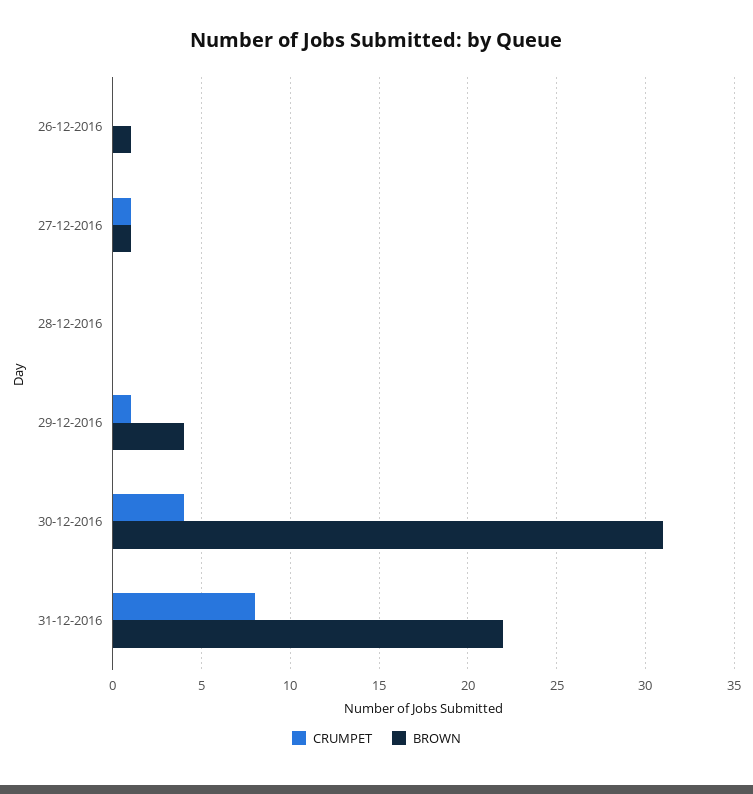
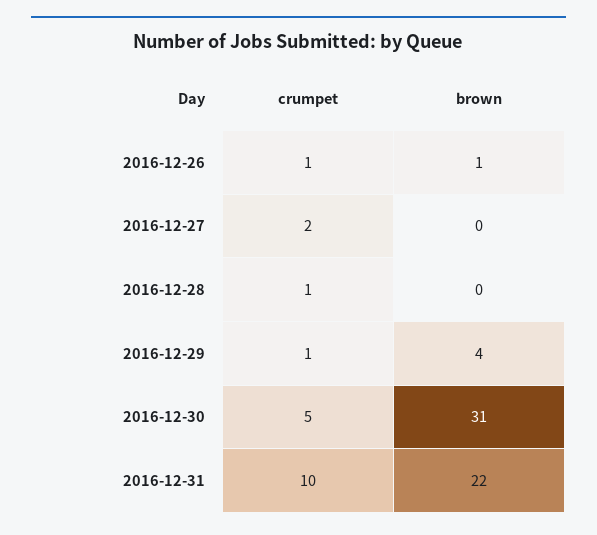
  {
    "CRUMPET": {
-     "26-12-2016": 0,
+     "26-12-2016": 1,
-     "27-12-2016": 1,
+     "27-12-2016": 2,
-     "28-12-2016": 0,
+     "28-12-2016": 1,
      "29-12-2016": 1,
-     "30-12-2016": 4,
+     "30-12-2016": 5,
-     "31-12-2016": 8
+     "31-12-2016": 10
    },
    "BROWN": {
      "26-12-2016": 1,
-     "27-12-2016": 1,
+     "27-12-2016": 0,
      "28-12-2016": 0,
      "29-12-2016": 4,
      "30-12-2016": 31,
      "31-12-2016": 22
    }
  }

